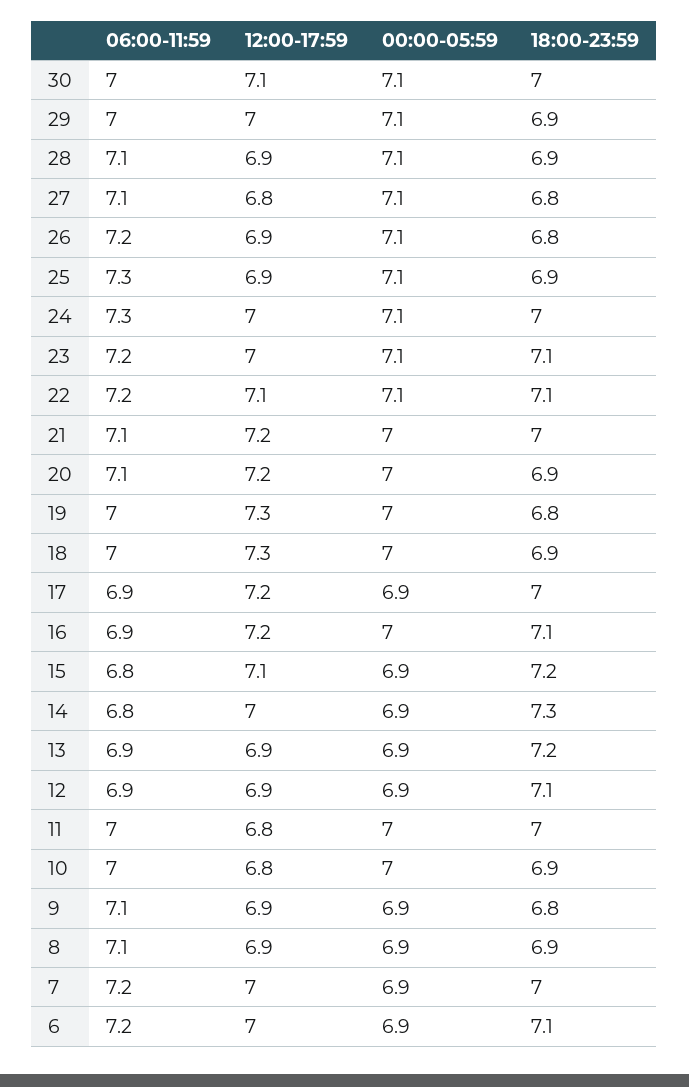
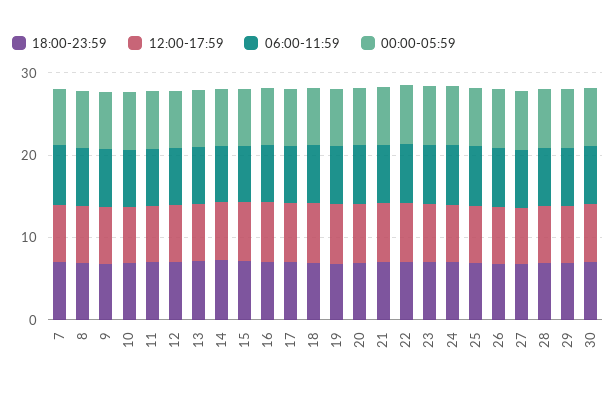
  {
    "06:00-11:59": {
      "30": 7,
      "29": 7,
      "28": 7.1,
      "27": 7.1,
      "26": 7.2,
      "25": 7.3,
      "24": 7.3,
      "23": 7.2,
      "22": 7.2,
      "21": 7.1,
      "20": 7.1,
      "19": 7,
      "18": 7,
      "17": 6.9,
      "16": 6.9,
      "15": 6.8,
      "14": 6.8,
      "13": 6.9,
      "12": 6.9,
      "11": 7,
      "10": 7,
      "9": 7.1,
      "8": 7.1,
-     "7": 7.2,
+     "7": 7.2
-     "6": 7.2
    },
    "12:00-17:59": {
      "30": 7.1,
      "29": 7,
      "28": 6.9,
      "27": 6.8,
      "26": 6.9,
      "25": 6.9,
      "24": 7,
      "23": 7,
      "22": 7.1,
      "21": 7.2,
      "20": 7.2,
      "19": 7.3,
      "18": 7.3,
      "17": 7.2,
      "16": 7.2,
      "15": 7.1,
      "14": 7,
      "13": 6.9,
      "12": 6.9,
      "11": 6.8,
      "10": 6.8,
      "9": 6.9,
      "8": 6.9,
-     "7": 7,
+     "7": 7
-     "6": 7
    },
    "00:00-05:59": {
      "30": 7.1,
      "29": 7.1,
      "28": 7.1,
      "27": 7.1,
      "26": 7.1,
      "25": 7.1,
      "24": 7.1,
      "23": 7.1,
      "22": 7.1,
      "21": 7,
      "20": 7,
      "19": 7,
      "18": 7,
      "17": 6.9,
      "16": 7,
      "15": 6.9,
      "14": 6.9,
      "13": 6.9,
      "12": 6.9,
      "11": 7,
      "10": 7,
      "9": 6.9,
      "8": 6.9,
-     "7": 6.9,
+     "7": 6.9
-     "6": 6.9
    },
    "18:00-23:59": {
      "30": 7,
      "29": 6.9,
      "28": 6.9,
      "27": 6.8,
      "26": 6.8,
      "25": 6.9,
      "24": 7,
      "23": 7.1,
      "22": 7.1,
      "21": 7,
      "20": 6.9,
      "19": 6.8,
      "18": 6.9,
      "17": 7,
      "16": 7.1,
      "15": 7.2,
      "14": 7.3,
      "13": 7.2,
      "12": 7.1,
      "11": 7,
      "10": 6.9,
      "9": 6.8,
      "8": 6.9,
-     "7": 7,
+     "7": 7
-     "6": 7.1
    }
  }

